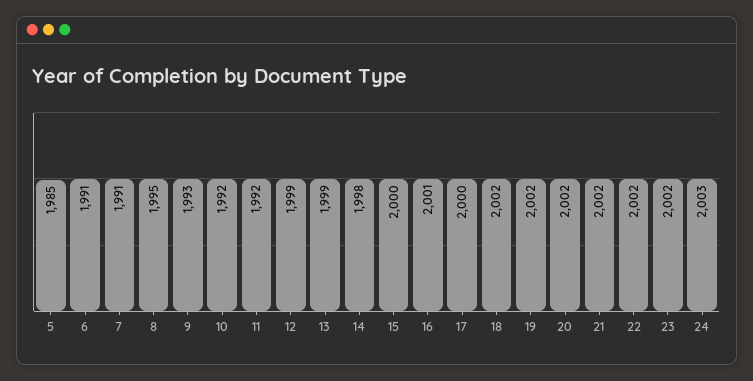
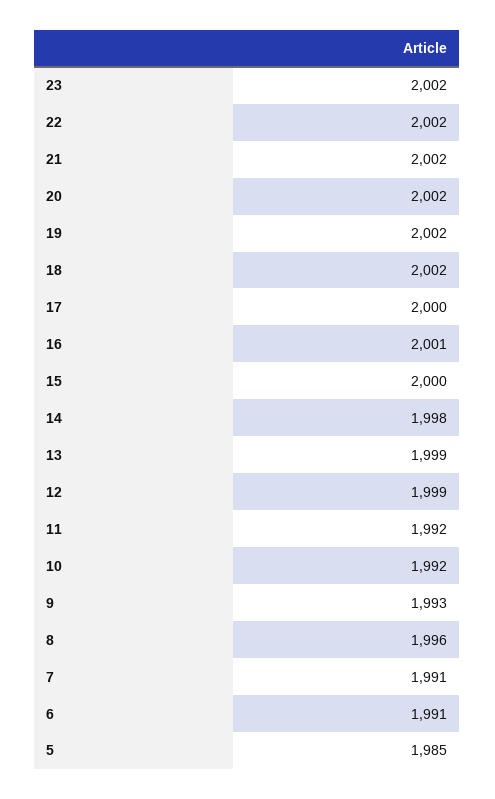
  {
    "5": 1985,
    "6": 1991,
    "7": 1991,
-   "8": 1995,
+   "8": 1996,
    "9": 1993,
    "10": 1992,
    "11": 1992,
    "12": 1999,
    "13": 1999,
    "14": 1998,
    "15": 2000,
    "16": 2001,
    "17": 2000,
    "18": 2002,
    "19": 2002,
    "20": 2002,
    "21": 2002,
    "22": 2002,
-   "23": 2002,
+   "23": 2002
-   "24": 2003
  }

